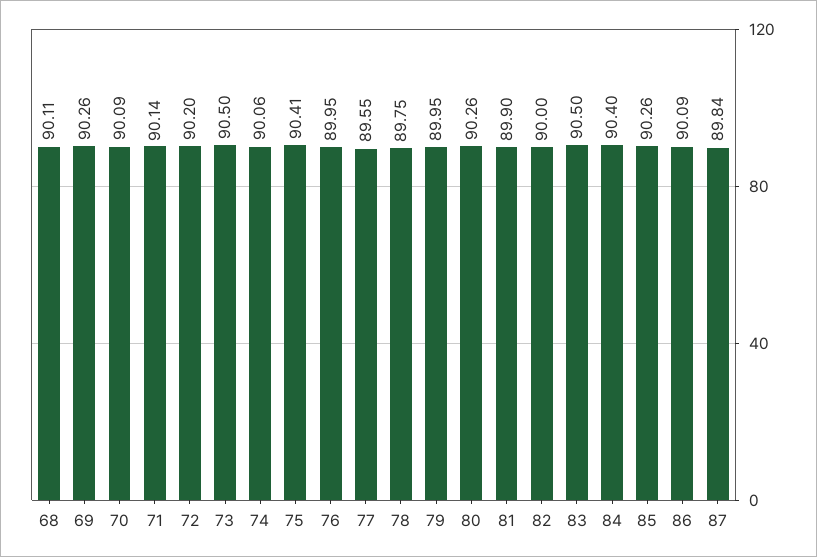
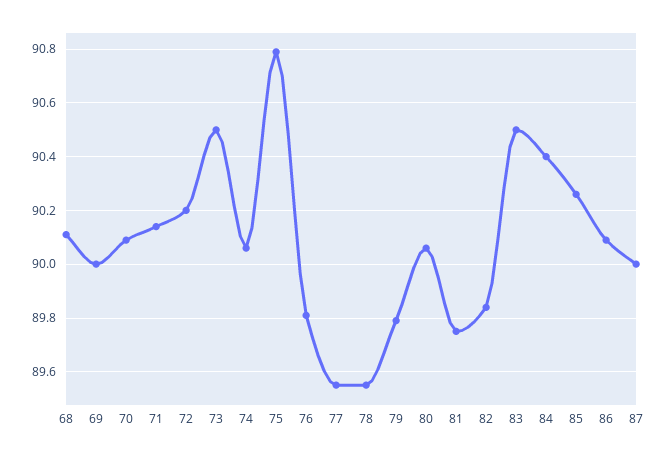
  {
    "68": 90.11,
-   "69": 90.26,
+   "69": 90,
    "70": 90.09,
    "71": 90.14,
    "72": 90.2,
    "73": 90.5,
    "74": 90.06,
-   "75": 90.41,
+   "75": 90.8,
-   "76": 89.95,
+   "76": 89.8,
    "77": 89.55,
-   "78": 89.75,
+   "78": 89.55,
-   "79": 89.95,
+   "79": 89.8,
-   "80": 90.26,
+   "80": 90.05,
-   "81": 89.9,
+   "81": 89.75,
-   "82": 90,
+   "82": 89.85,
    "83": 90.5,
    "84": 90.4,
    "85": 90.26,
    "86": 90.09,
-   "87": 89.84
+   "87": 90
  }

